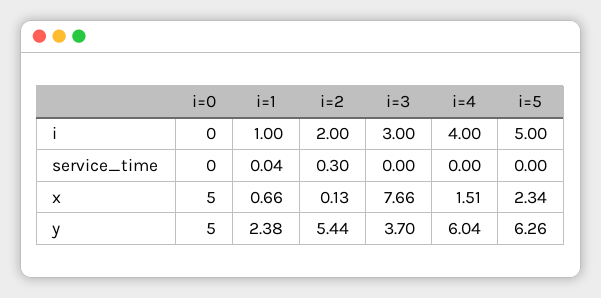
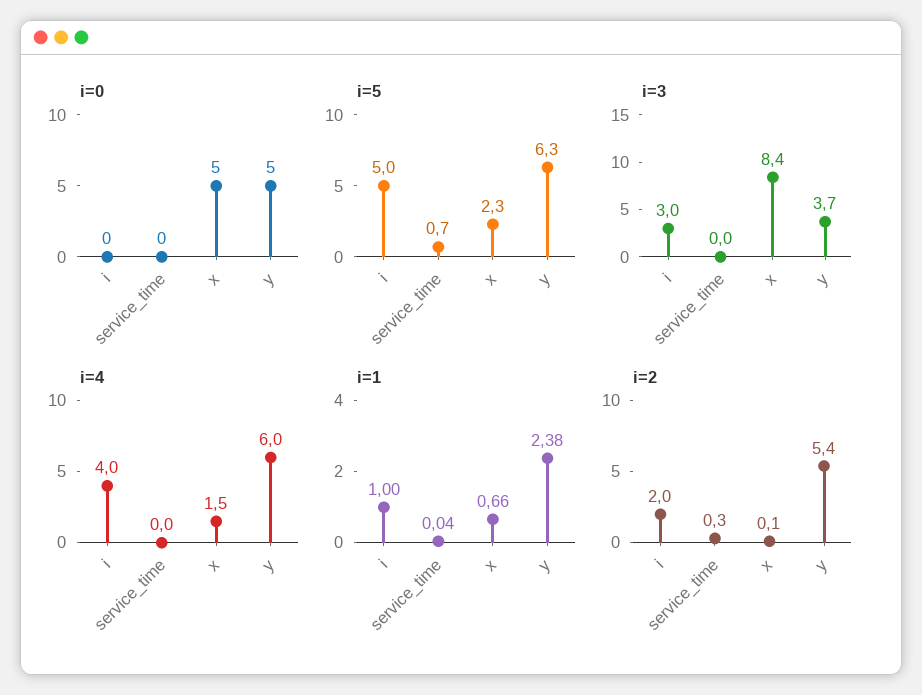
  {
    "i=0": {
      "i": 0,
      "service_time": 0,
      "x": 5,
      "y": 5
    },
    "i=1": {
      "i": 1,
      "service_time": 0.04,
      "x": 0.66,
      "y": 2.38
    },
    "i=2": {
      "i": 2,
      "service_time": 0.3,
      "x": 0.13,
      "y": 5.44
    },
    "i=3": {
      "i": 3,
      "service_time": 0,
-     "x": 7.66,
+     "x": 8.4,
      "y": 3.7
    },
    "i=4": {
      "i": 4,
      "service_time": 0,
      "x": 1.51,
      "y": 6.04
    },
    "i=5": {
      "i": 5,
-     "service_time": 0,
+     "service_time": 0.7,
      "x": 2.34,
      "y": 6.26
    }
  }

